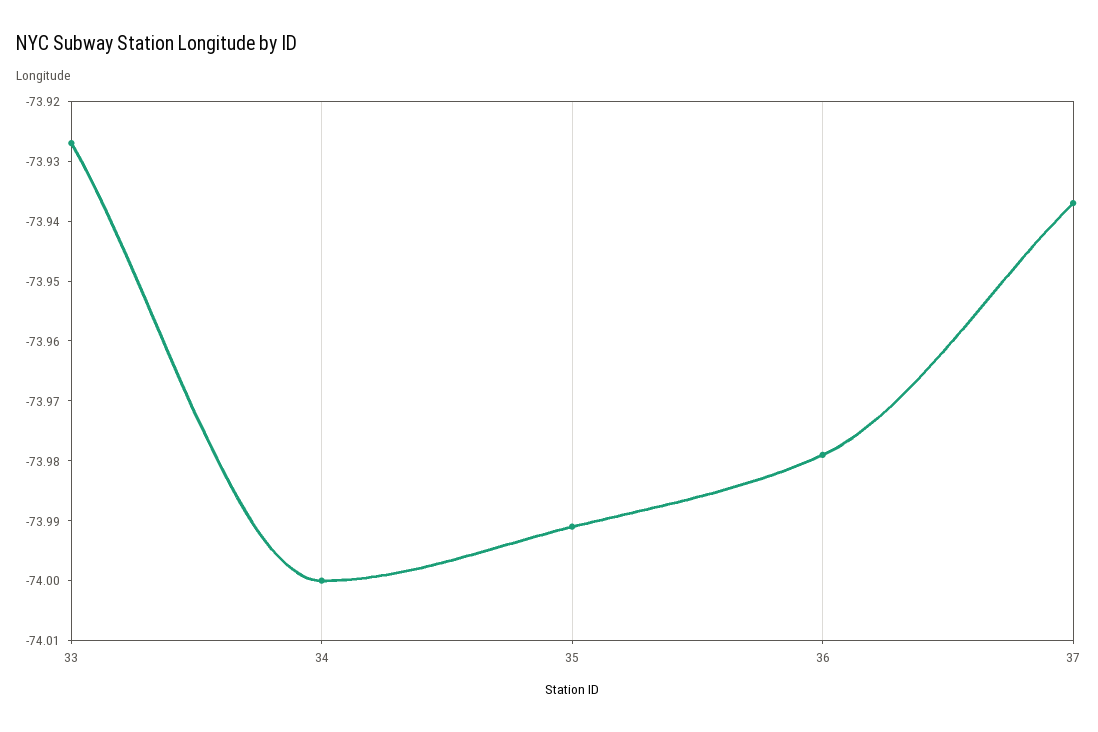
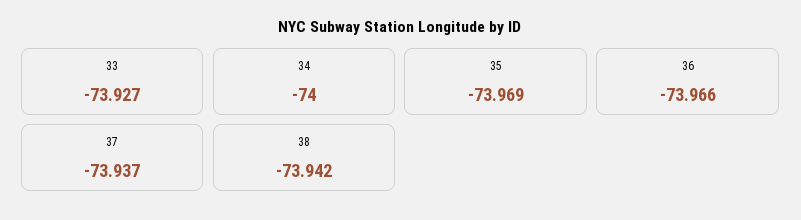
  {
    "33": -73.927,
    "34": -74,
-   "35": -73.99,
+   "35": -73.969,
-   "36": -73.98,
+   "36": -73.966,
-   "37": -73.937
+   "37": -73.937,
+   "38": -73.942
  }

